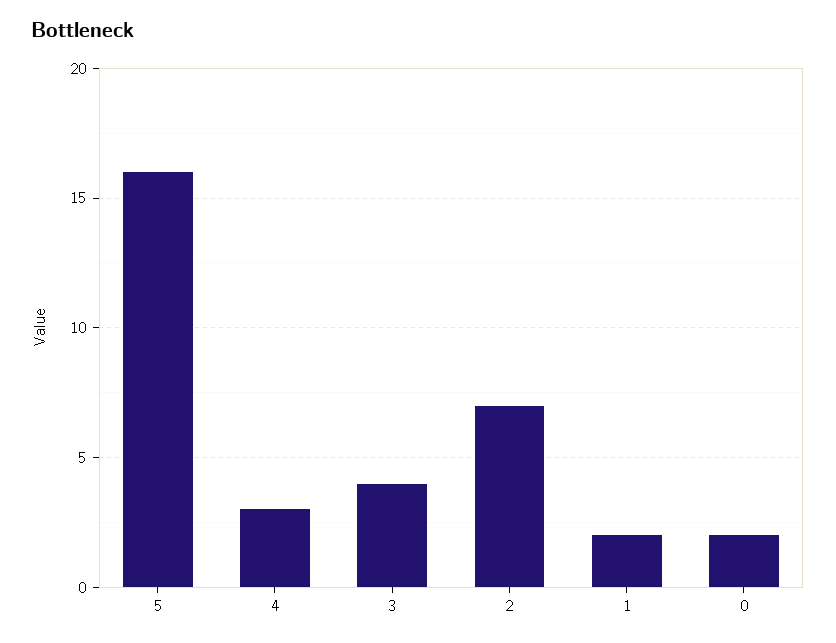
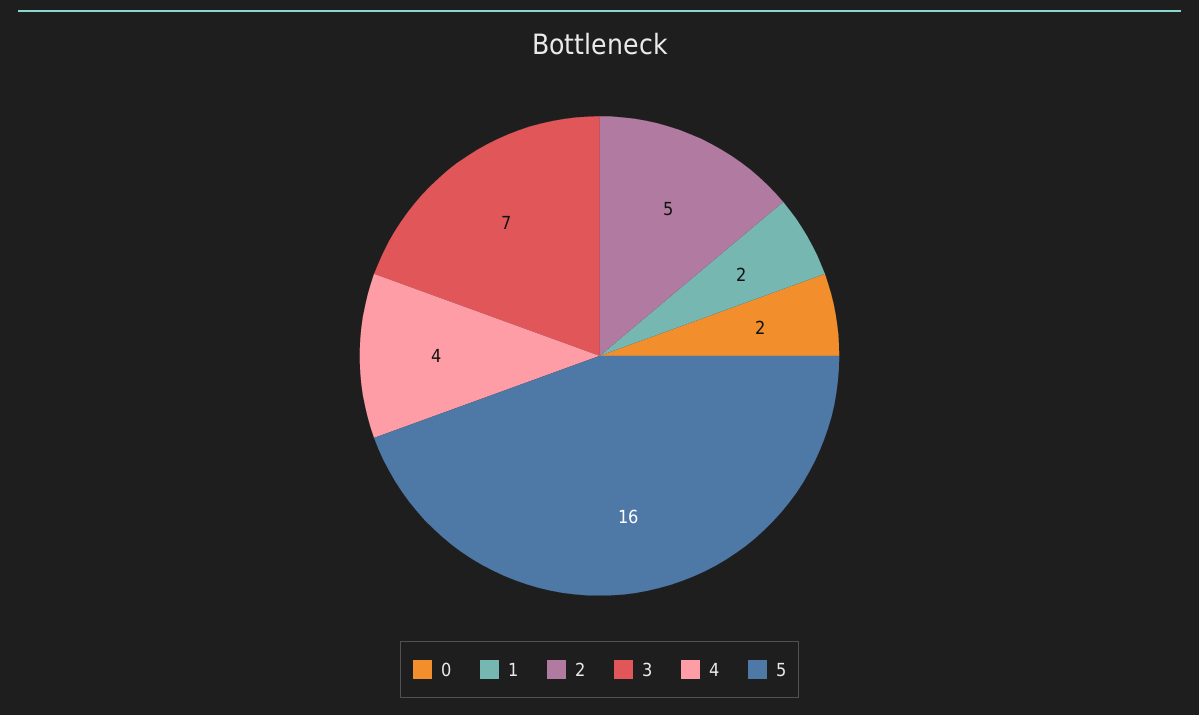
  {
    "5": 16,
-   "4": 3,
+   "4": 4,
-   "3": 4,
+   "3": 7,
-   "2": 7,
+   "2": 5,
    "1": 2,
    "0": 2
  }

